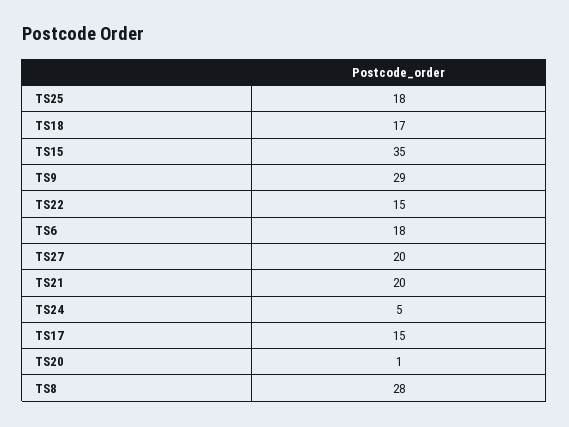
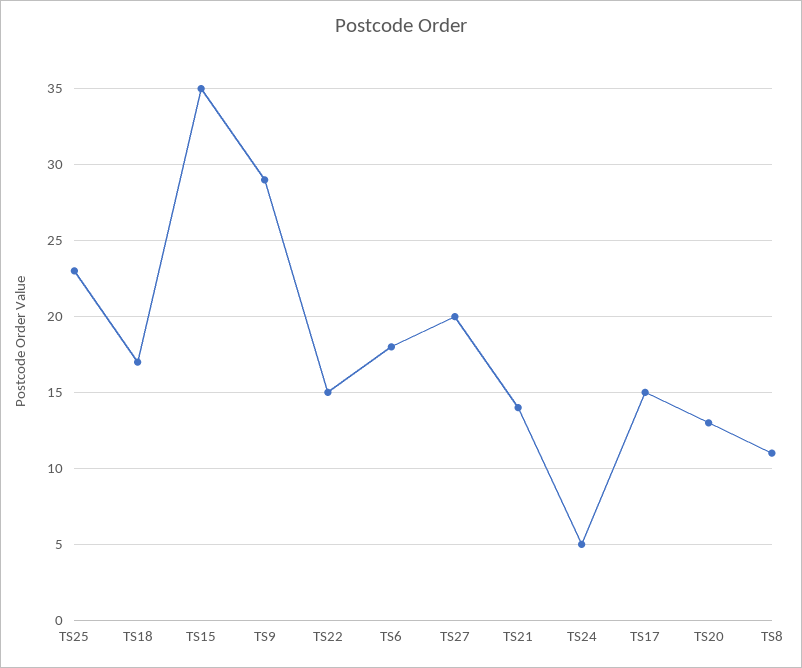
  {
-   "TS25": 18,
+   "TS25": 23,
    "TS18": 17,
    "TS15": 35,
    "TS9": 29,
    "TS22": 15,
    "TS6": 18,
    "TS27": 20,
-   "TS21": 20,
+   "TS21": 14,
    "TS24": 5,
    "TS17": 15,
-   "TS20": 1,
+   "TS20": 13,
-   "TS8": 28
+   "TS8": 11
  }

